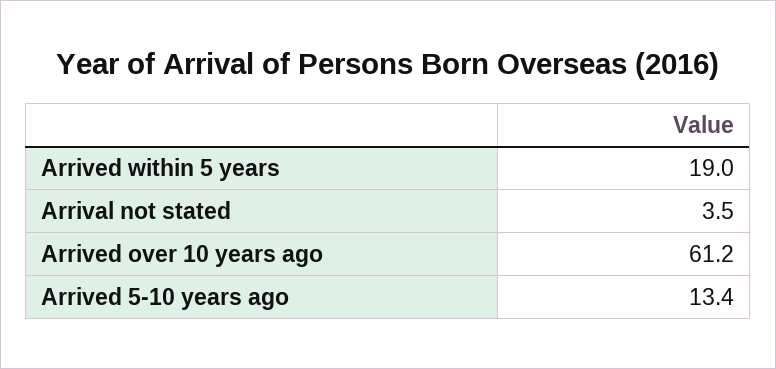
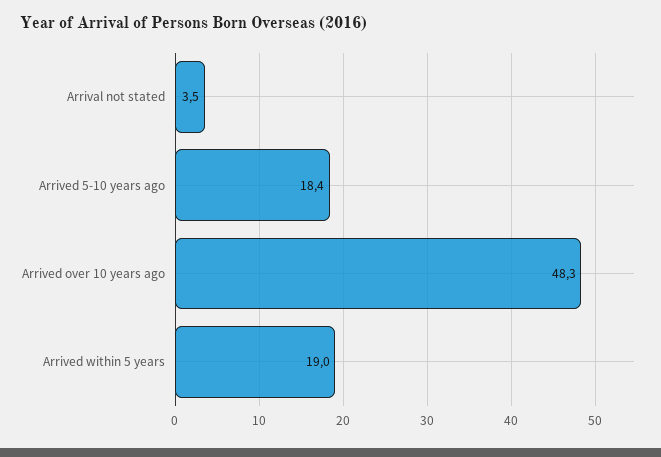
  {
    "Arrived within 5 years": 19,
    "Arrival not stated": 3.5,
-   "Arrived over 10 years ago": 61.2,
+   "Arrived over 10 years ago": 48.3,
-   "Arrived 5-10 years ago": 13.4
+   "Arrived 5-10 years ago": 18.4
  }

